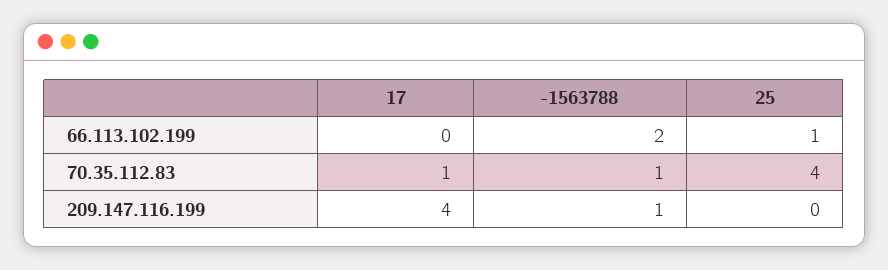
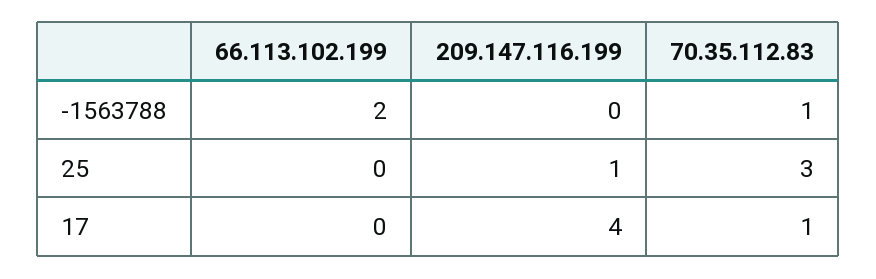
  {
    "17": {
      "66.113.102.199": 0,
      "70.35.112.83": 1,
      "209.147.116.199": 4
    },
    "-1563788": {
      "66.113.102.199": 2,
      "70.35.112.83": 1,
-     "209.147.116.199": 1
+     "209.147.116.199": 0
    },
    "25": {
-     "66.113.102.199": 1,
+     "66.113.102.199": 0,
-     "70.35.112.83": 4,
+     "70.35.112.83": 3,
-     "209.147.116.199": 0
+     "209.147.116.199": 1
    }
  }

